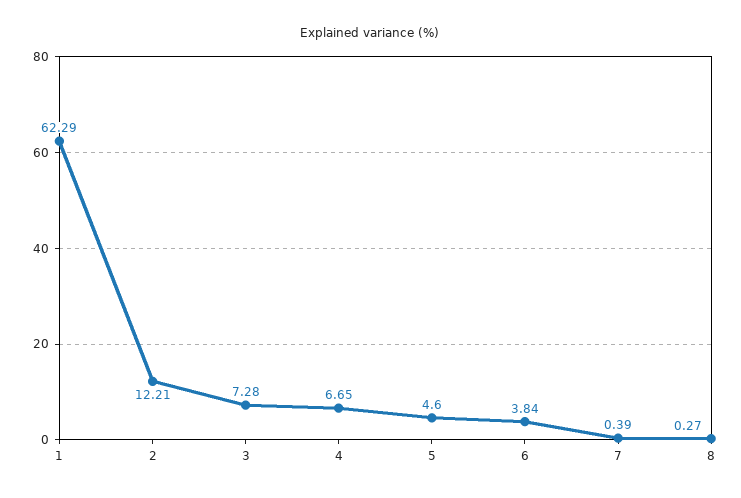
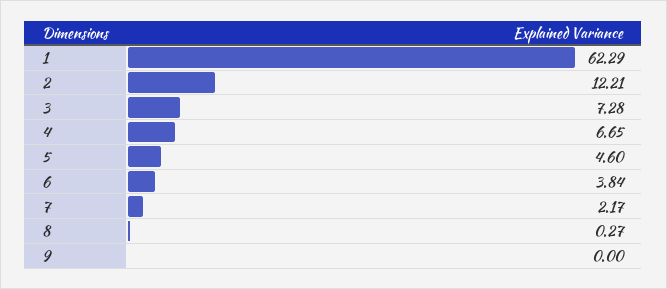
  {
    "1": 62.29,
    "2": 12.21,
    "3": 7.28,
    "4": 6.65,
    "5": 4.6,
    "6": 3.84,
-   "7": 0.39,
+   "7": 2.17,
-   "8": 0.27
+   "8": 0.27,
+   "9": 0
  }

